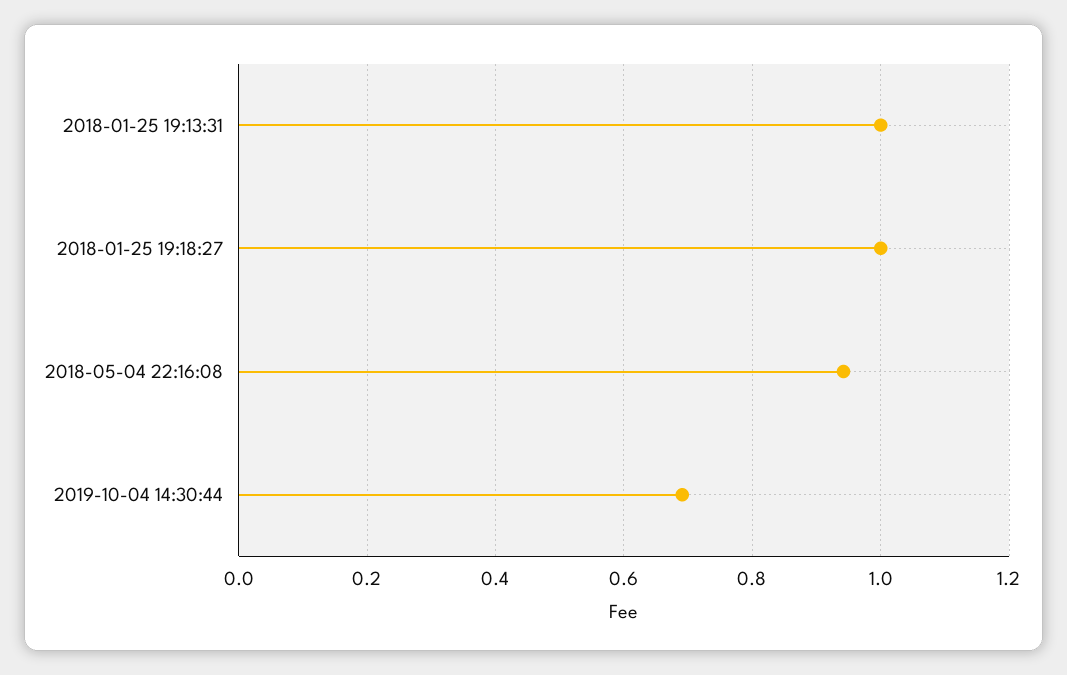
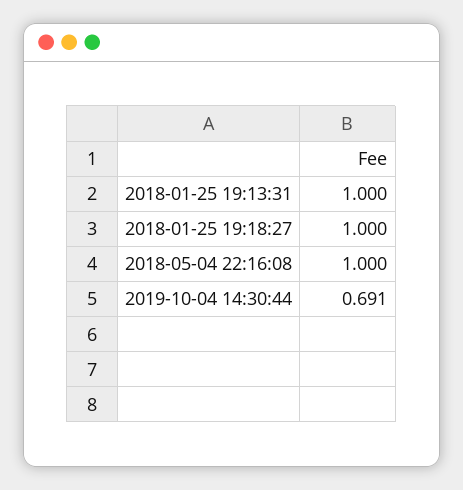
  {
    "2018-01-25 19:13:31": 1,
    "2018-01-25 19:18:27": 1,
-   "2018-05-04 22:16:08": 0.94,
+   "2018-05-04 22:16:08": 1,
    "2019-10-04 14:30:44": 0.691
  }

